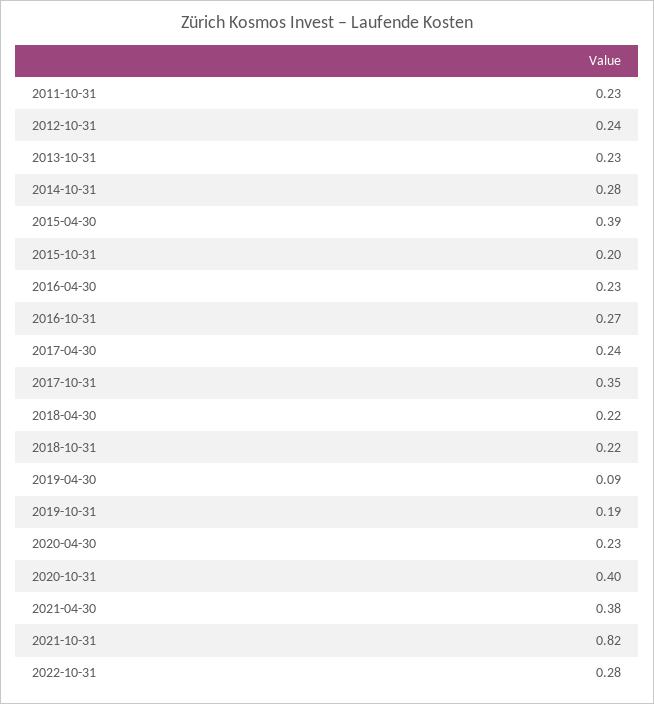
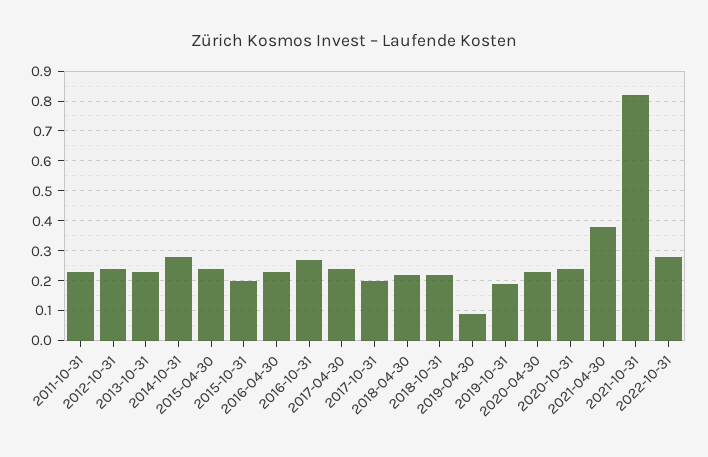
  {
    "2011-10-31": 0.23,
    "2012-10-31": 0.24,
    "2013-10-31": 0.23,
    "2014-10-31": 0.28,
-   "2015-04-30": 0.39,
+   "2015-04-30": 0.25,
    "2015-10-31": 0.2,
    "2016-04-30": 0.23,
    "2016-10-31": 0.27,
    "2017-04-30": 0.24,
-   "2017-10-31": 0.35,
+   "2017-10-31": 0.2,
    "2018-04-30": 0.22,
    "2018-10-31": 0.22,
    "2019-04-30": 0.09,
    "2019-10-31": 0.19,
    "2020-04-30": 0.23,
-   "2020-10-31": 0.4,
+   "2020-10-31": 0.25,
    "2021-04-30": 0.38,
    "2021-10-31": 0.82,
    "2022-10-31": 0.28
  }

